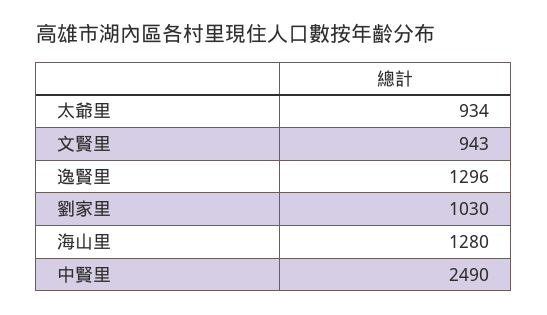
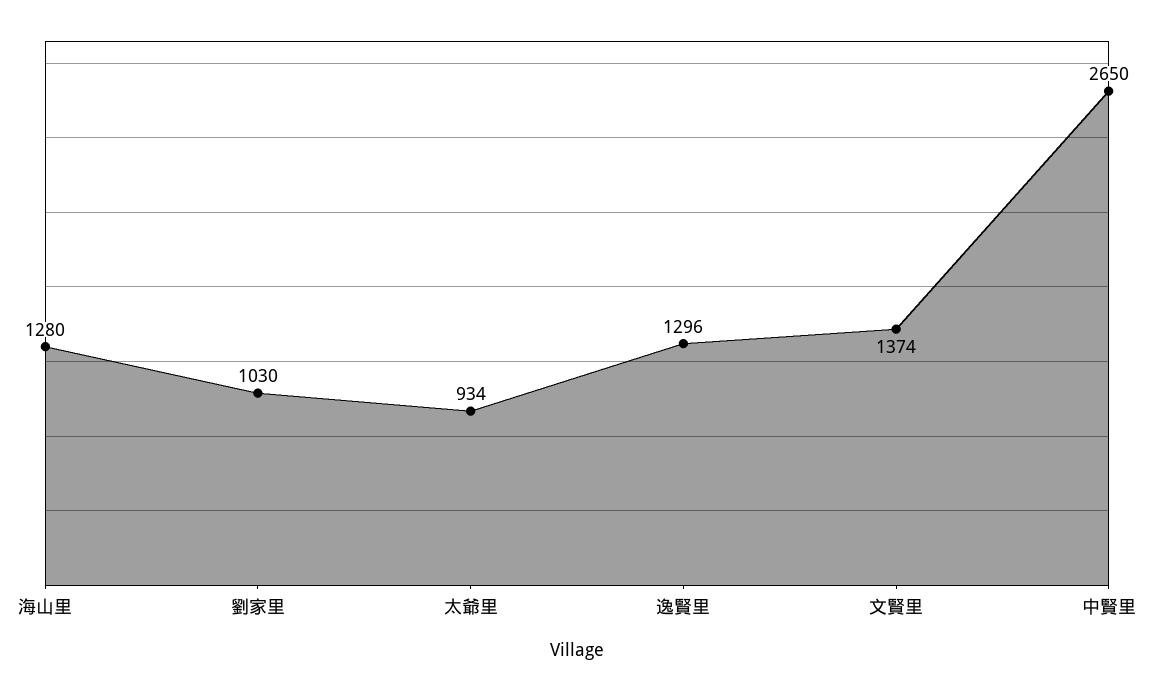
  {
    "太爺里": 934,
-   "文賢里": 943,
+   "文賢里": 1374,
    "逸賢里": 1296,
    "劉家里": 1030,
    "海山里": 1280,
-   "中賢里": 2490
+   "中賢里": 2650
  }

